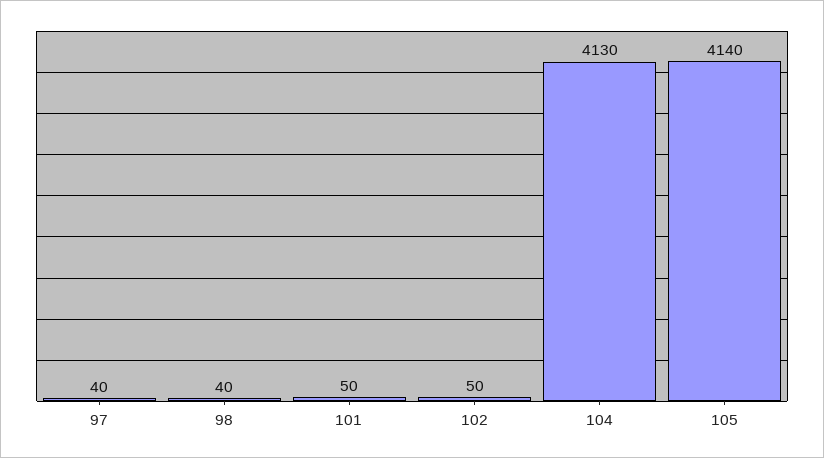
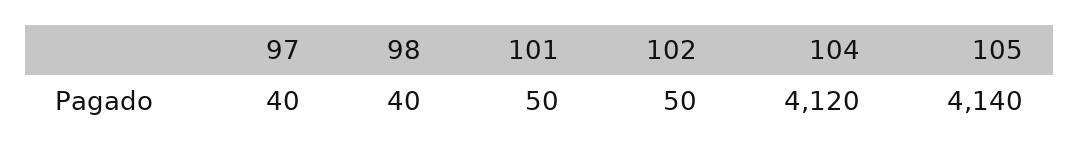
  {
    "97": 40,
    "98": 40,
    "101": 50,
    "102": 50,
-   "104": 4130,
+   "104": 4120,
    "105": 4140
  }

